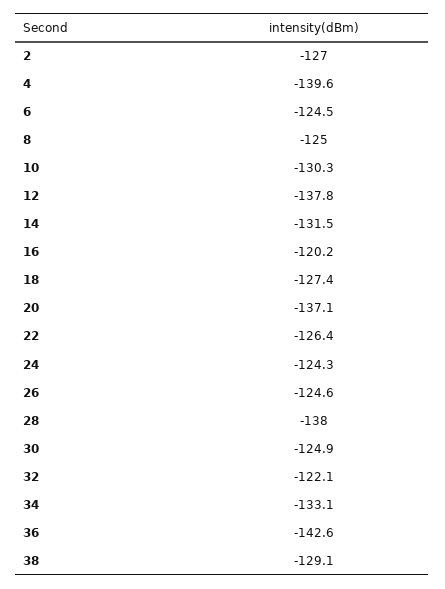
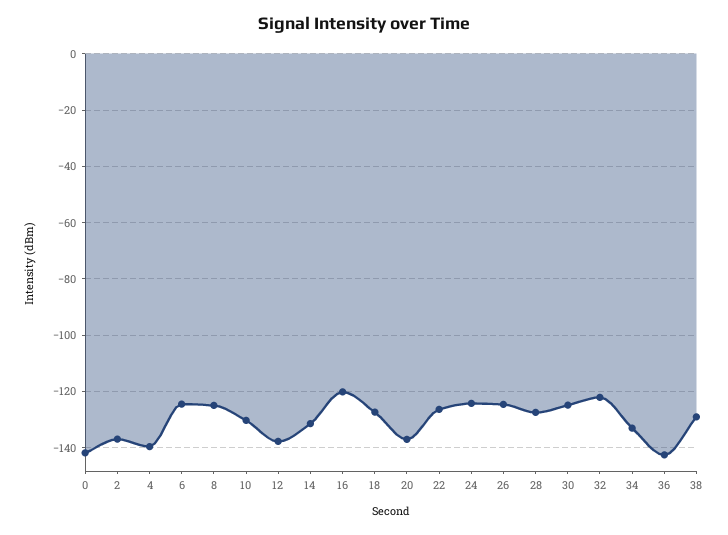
  {
-   "2": -127,
+   "2": -137.5,
    "4": -139.6,
    "6": -124.5,
    "8": -125,
    "10": -130.3,
    "12": -137.8,
    "14": -131.5,
    "16": -120.2,
    "18": -127.4,
    "20": -137.1,
    "22": -126.4,
    "24": -124.3,
    "26": -124.6,
-   "28": -138,
+   "28": -127.5,
    "30": -124.9,
    "32": -122.1,
    "34": -133.1,
    "36": -142.6,
-   "38": -129.1
+   "38": -129.1,
+   "0": -142.5
  }

